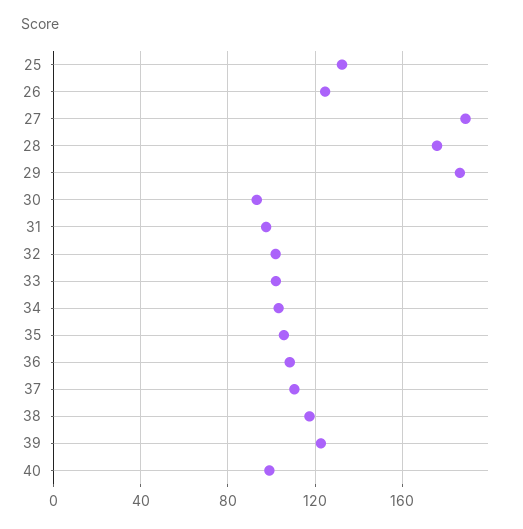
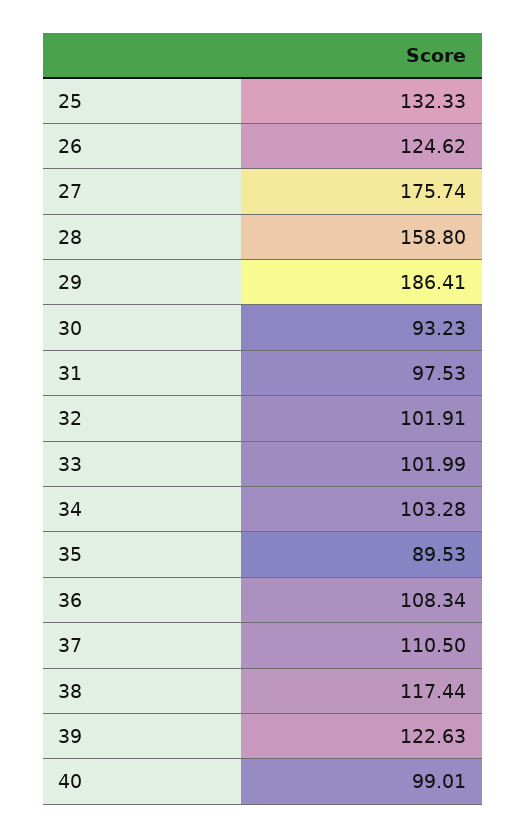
  {
    "25": 132.33,
    "26": 124.62,
-   "27": 190,
+   "27": 175.74,
-   "28": 175,
+   "28": 158.8,
    "29": 186.41,
    "30": 93.23,
    "31": 97.53,
    "32": 101.91,
    "33": 101.99,
    "34": 103.28,
-   "35": 105,
+   "35": 89.53,
    "36": 108.34,
    "37": 110.5,
    "38": 117.44,
    "39": 122.63,
    "40": 99.01
  }

